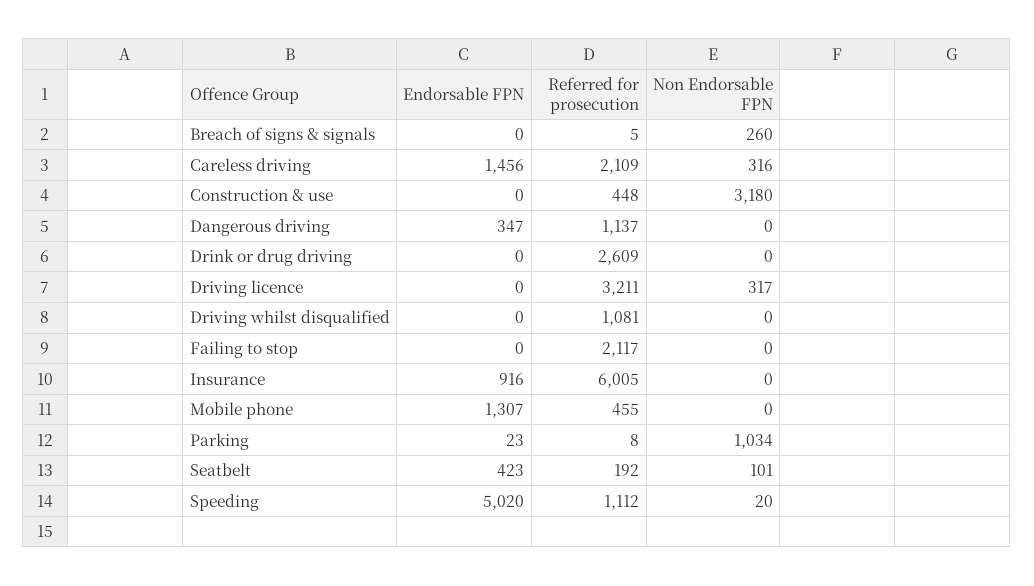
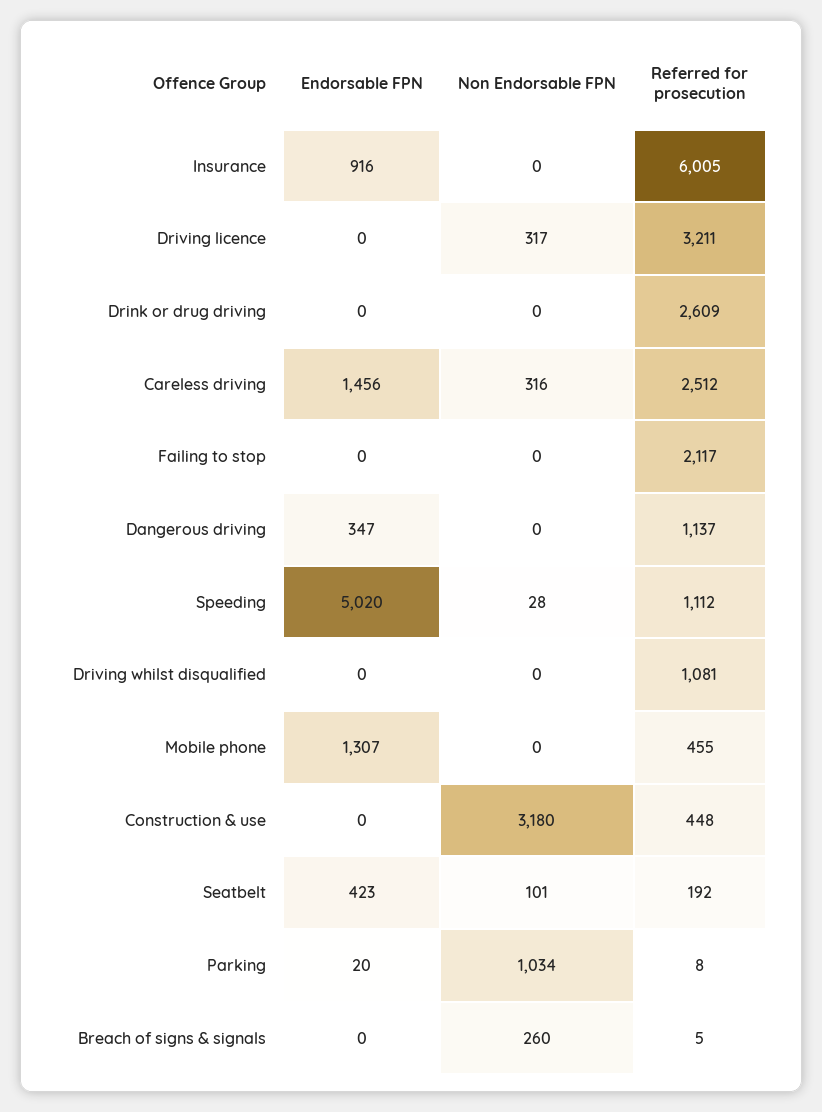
  {
    "Endorsable FPN": {
      "Breach of signs & signals": 0,
      "Careless driving": 1456,
      "Construction & use": 0,
      "Dangerous driving": 347,
      "Drink or drug driving": 0,
      "Driving licence": 0,
      "Driving whilst disqualified": 0,
      "Failing to stop": 0,
      "Insurance": 916,
      "Mobile phone": 1307,
-     "Parking": 23,
+     "Parking": 20,
      "Seatbelt": 423,
      "Speeding": 5020
    },
    "Referred for prosecution": {
      "Breach of signs & signals": 5,
-     "Careless driving": 2109,
+     "Careless driving": 2512,
      "Construction & use": 448,
      "Dangerous driving": 1137,
      "Drink or drug driving": 2609,
      "Driving licence": 3211,
      "Driving whilst disqualified": 1081,
      "Failing to stop": 2117,
      "Insurance": 6005,
      "Mobile phone": 455,
      "Parking": 8,
      "Seatbelt": 192,
      "Speeding": 1112
    },
    "Non Endorsable FPN": {
      "Breach of signs & signals": 260,
      "Careless driving": 316,
      "Construction & use": 3180,
      "Dangerous driving": 0,
      "Drink or drug driving": 0,
      "Driving licence": 317,
      "Driving whilst disqualified": 0,
      "Failing to stop": 0,
      "Insurance": 0,
      "Mobile phone": 0,
      "Parking": 1034,
      "Seatbelt": 101,
-     "Speeding": 20
+     "Speeding": 28
    }
  }

